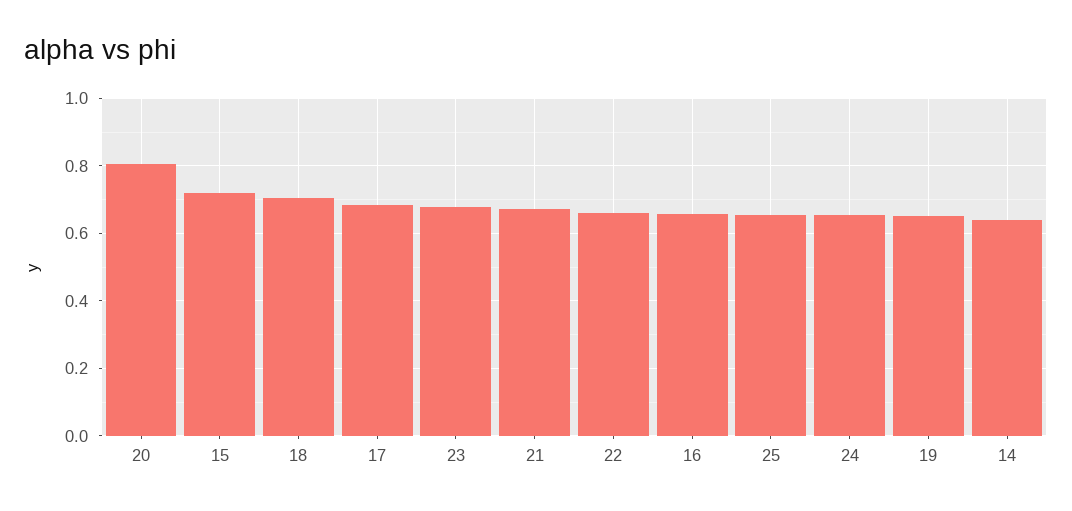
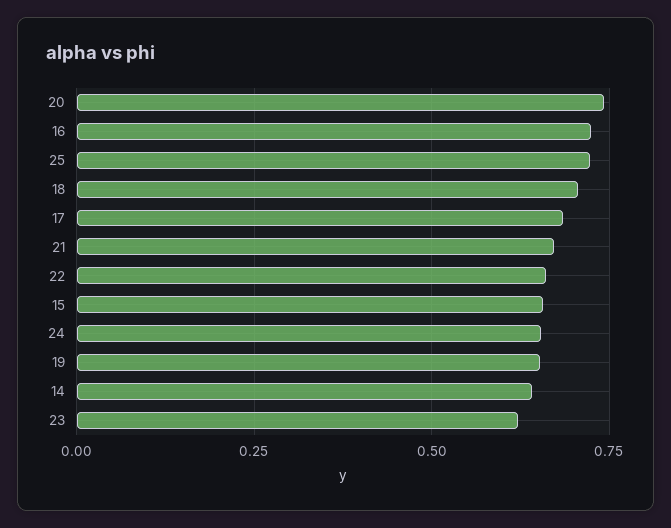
  {
-   "20": 0.8,
+   "20": 0.75,
-   "15": 0.72,
+   "15": 0.65,
    "18": 0.7,
    "17": 0.68,
-   "23": 0.68,
+   "23": 0.625,
    "21": 0.68,
    "22": 0.66,
-   "16": 0.66,
+   "16": 0.725,
-   "25": 0.66,
+   "25": 0.725,
    "24": 0.66,
    "19": 0.66,
    "14": 0.64
  }

